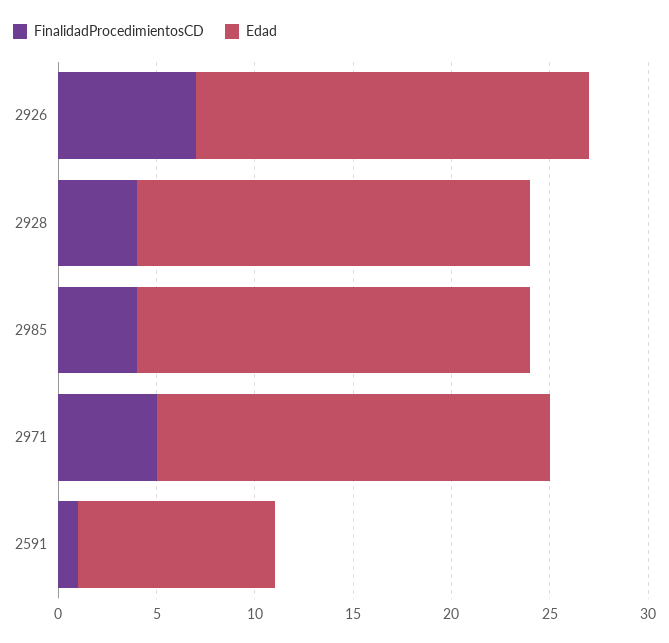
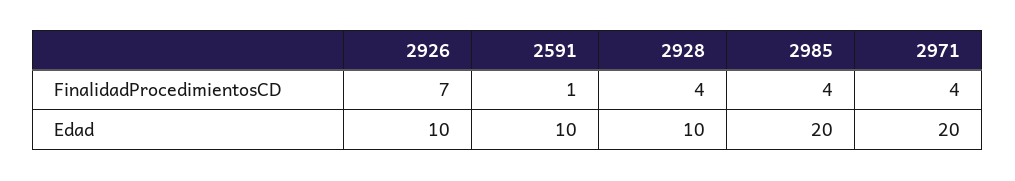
  {
    "FinalidadProcedimientosCD": {
      "2926": 7,
      "2928": 4,
      "2985": 4,
-     "2971": 5,
+     "2971": 4,
      "2591": 1
    },
    "Edad": {
-     "2926": 20,
+     "2926": 10,
-     "2928": 20,
+     "2928": 10,
      "2985": 20,
      "2971": 20,
      "2591": 10
    }
  }

